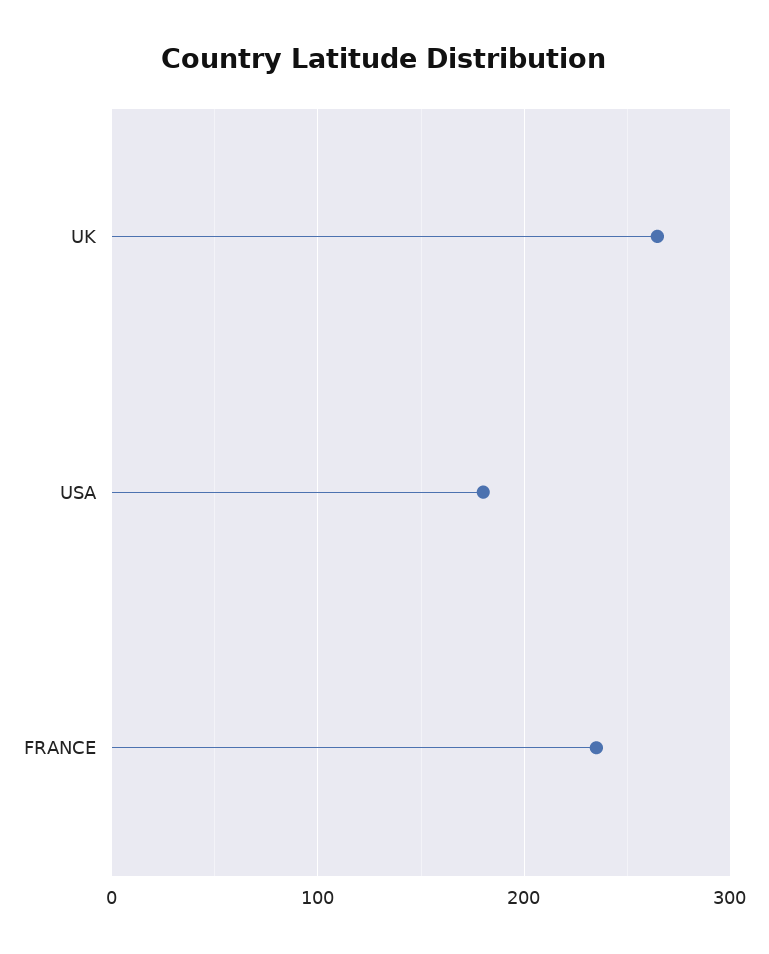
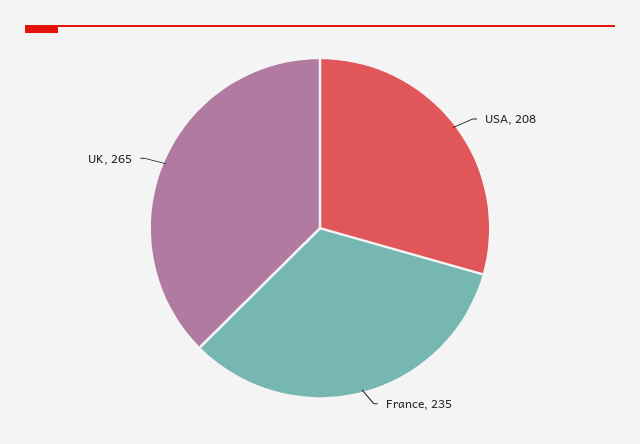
  {
    "UK": 265,
-   "USA": 180,
+   "USA": 208,
    "FRANCE": 235
  }

